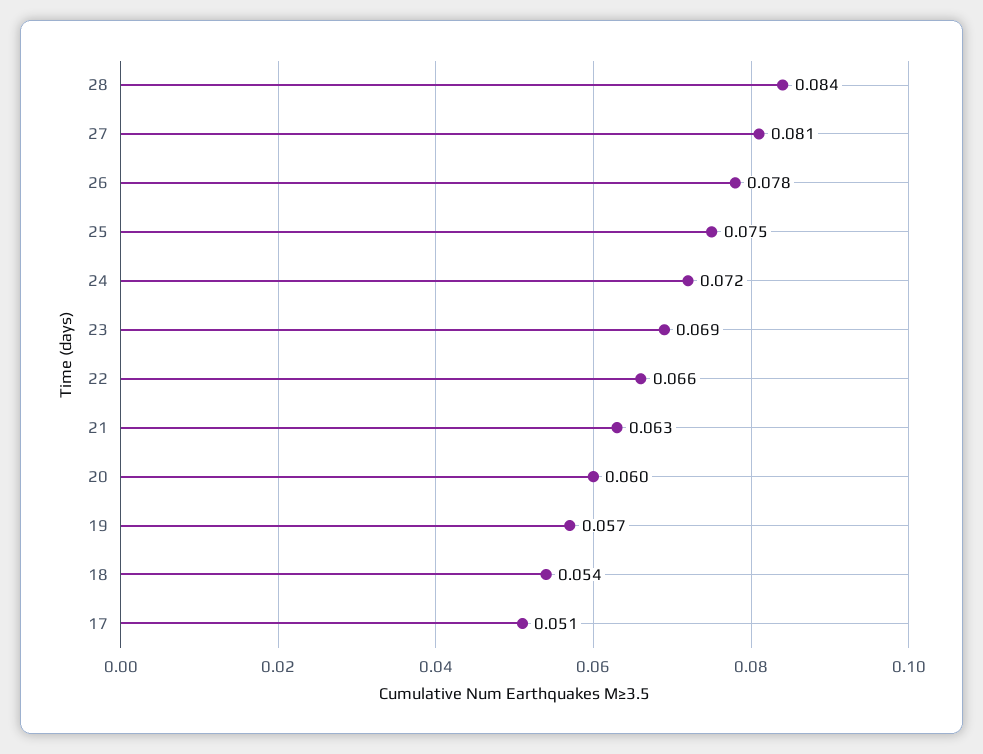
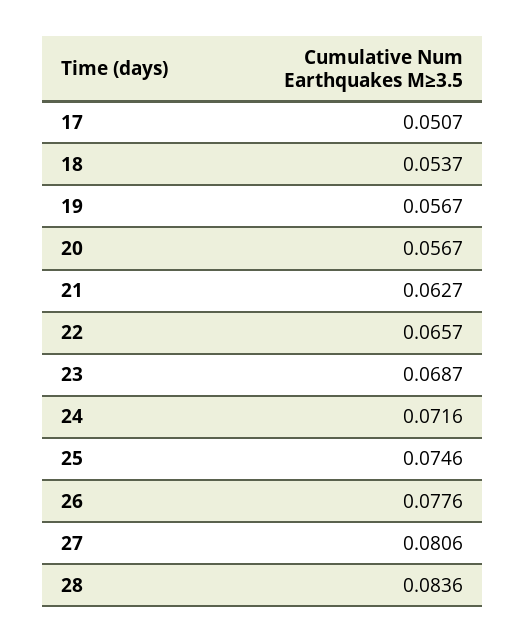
  {
    "28": 0.0836,
    "27": 0.0806,
    "26": 0.0776,
    "25": 0.0746,
    "24": 0.0716,
    "23": 0.0687,
    "22": 0.0657,
    "21": 0.0627,
-   "20": 0.06,
+   "20": 0.0567,
    "19": 0.0567,
    "18": 0.0537,
    "17": 0.0507
  }

